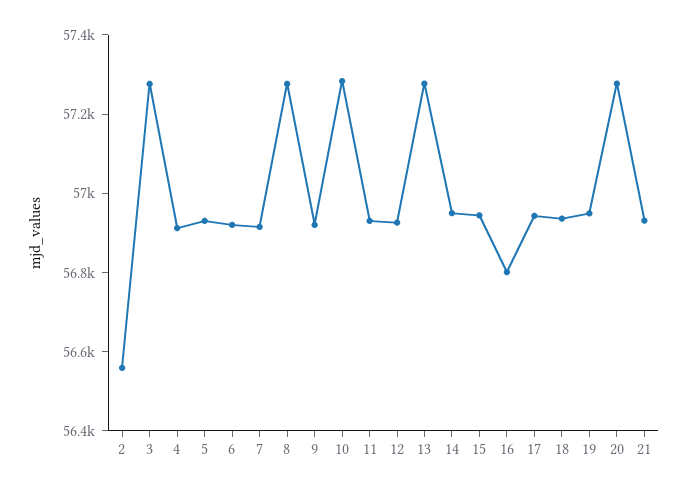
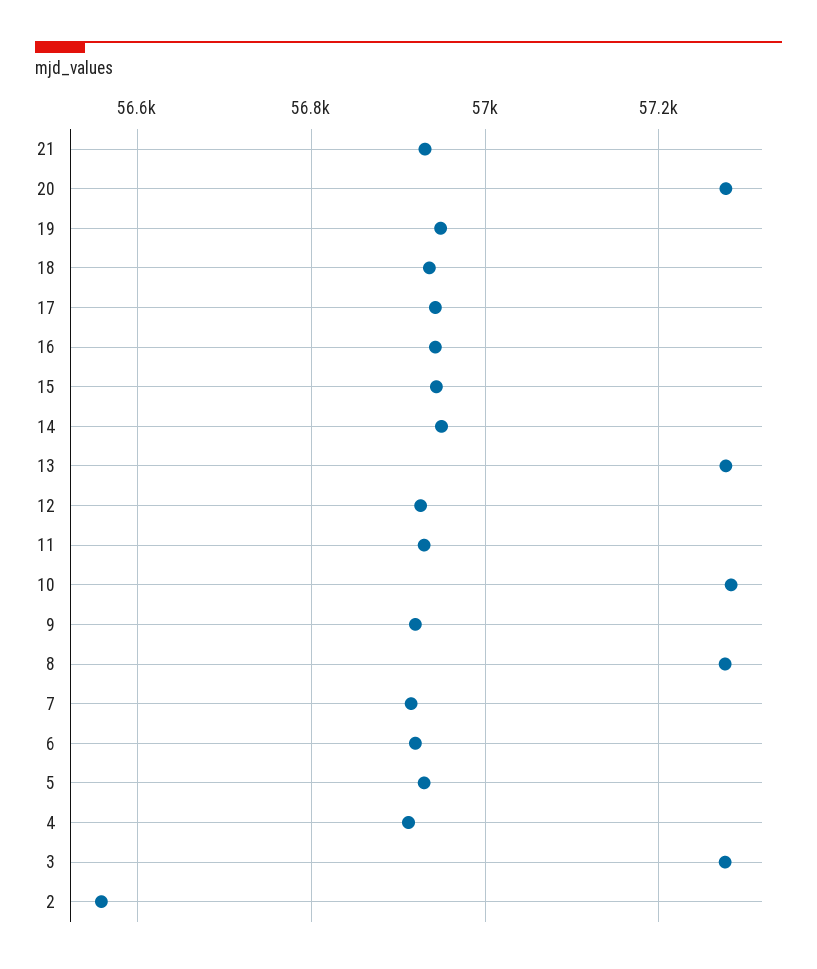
  {
    "2": 56560,
    "3": 57280,
    "4": 56920,
    "5": 56940,
    "6": 56920,
    "7": 56920,
    "8": 57280,
    "9": 56920,
    "10": 57280,
    "11": 56940,
    "12": 56920,
    "13": 57280,
    "14": 56960,
    "15": 56940,
-   "16": 56800,
+   "16": 56940,
    "17": 56940,
    "18": 56940,
    "19": 56940,
    "20": 57280,
    "21": 56940
  }

